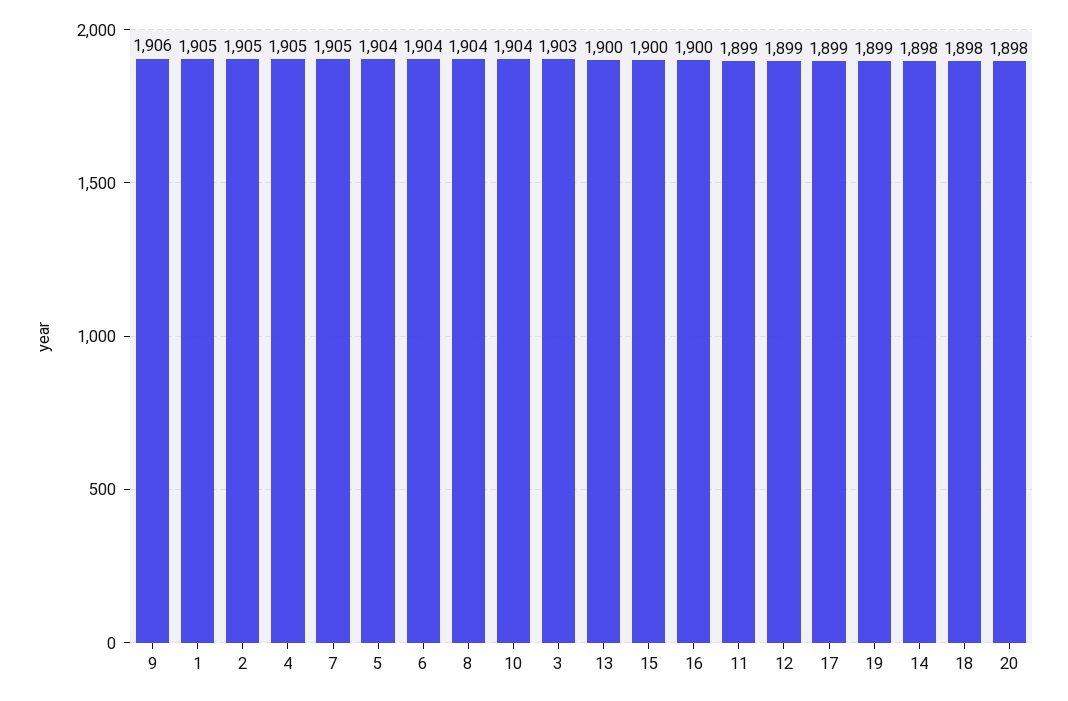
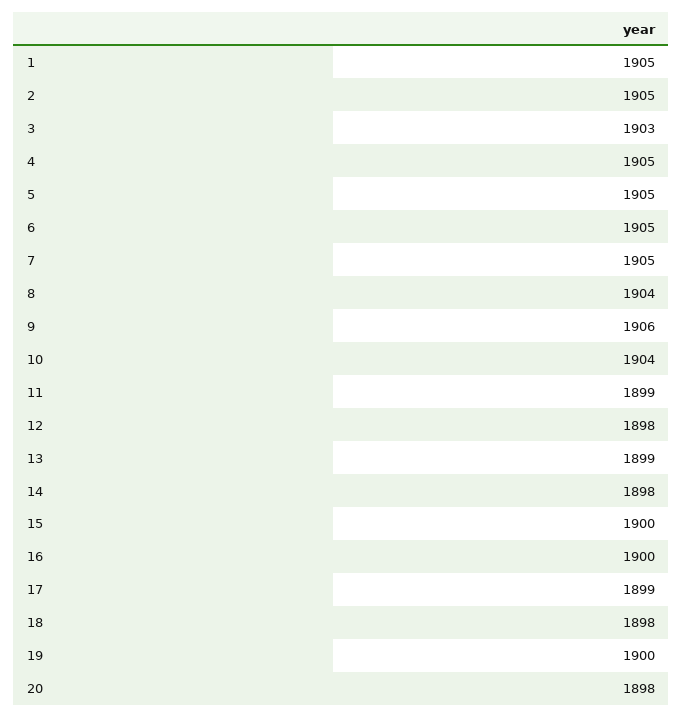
  {
    "9": 1906,
    "1": 1905,
    "2": 1905,
    "4": 1905,
    "7": 1905,
-   "5": 1904,
+   "5": 1905,
-   "6": 1904,
+   "6": 1905,
    "8": 1904,
    "10": 1904,
    "3": 1903,
-   "13": 1900,
+   "13": 1899,
    "15": 1900,
    "16": 1900,
    "11": 1899,
-   "12": 1899,
+   "12": 1898,
    "17": 1899,
-   "19": 1899,
+   "19": 1900,
    "14": 1898,
    "18": 1898,
    "20": 1898
  }

